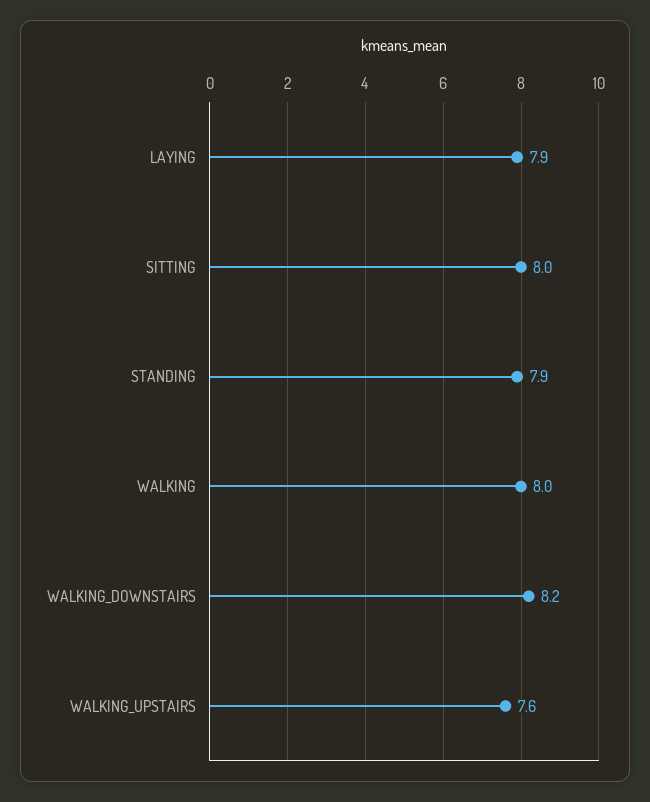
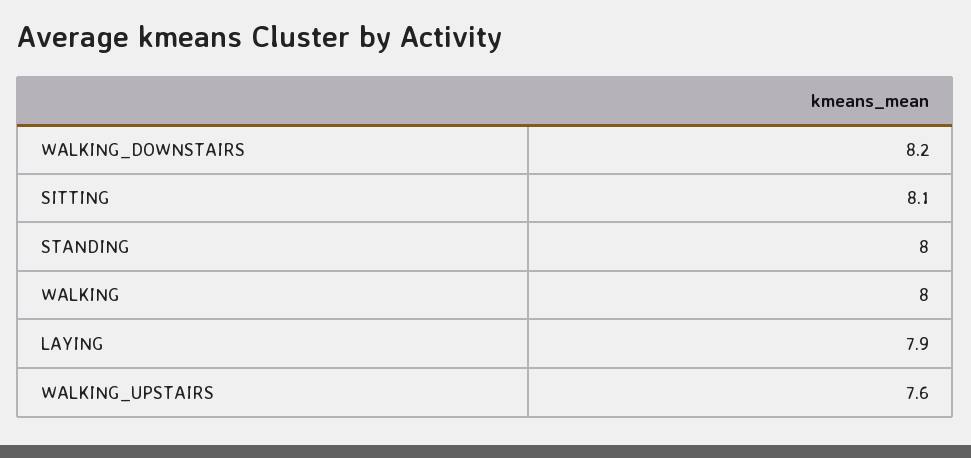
  {
    "LAYING": 7.9,
-   "SITTING": 8,
+   "SITTING": 8.1,
-   "STANDING": 7.9,
+   "STANDING": 8,
    "WALKING": 8,
    "WALKING_DOWNSTAIRS": 8.2,
    "WALKING_UPSTAIRS": 7.6
  }

